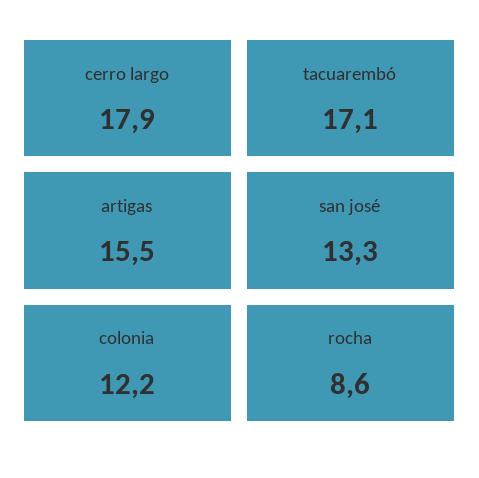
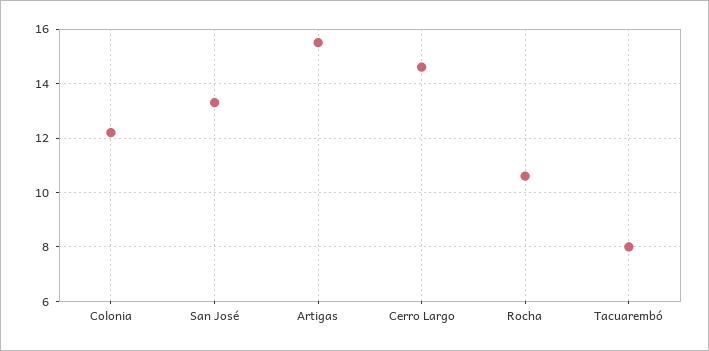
  {
-   "cerro largo": 17.9,
+   "cerro largo": 14.5,
-   "tacuarembó": 17.1,
+   "tacuarembó": 8,
    "artigas": 15.5,
    "san josé": 13.3,
    "colonia": 12.2,
-   "rocha": 8.6
+   "rocha": 10.5
  }

